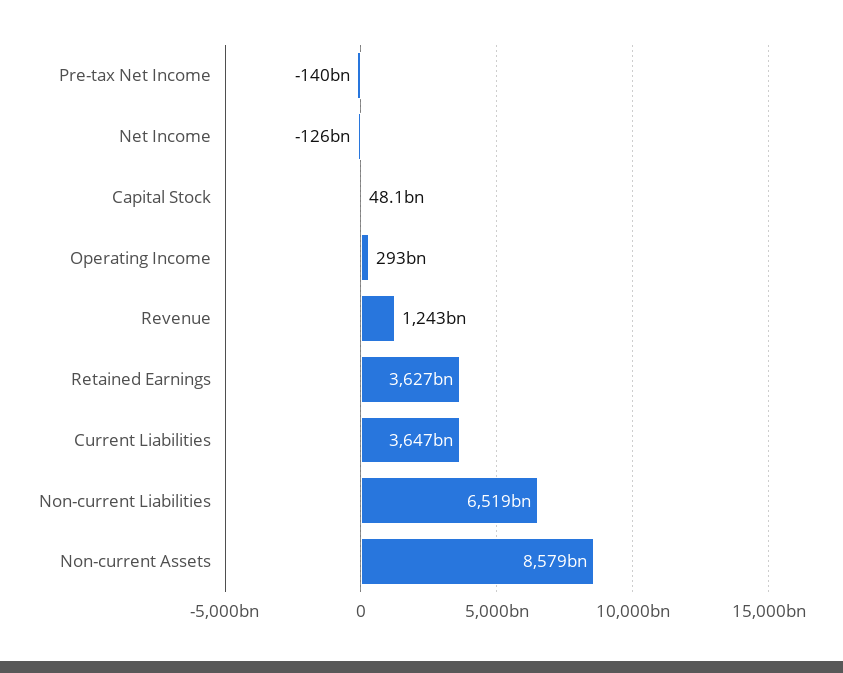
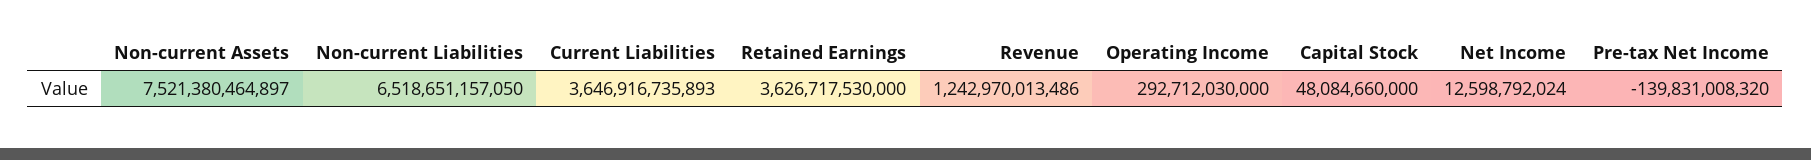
  {
    "Pre-tax Net Income": -139831008320,
-   "Net Income": -126000000000,
+   "Net Income": 12598792024,
    "Capital Stock": 48084660000,
    "Operating Income": 292712030000,
    "Revenue": 1242970013486,
    "Retained Earnings": 3626717530000,
    "Current Liabilities": 3646916735893,
    "Non-current Liabilities": 6518651157050,
-   "Non-current Assets": 8579000000000
+   "Non-current Assets": 7521380464897
  }

